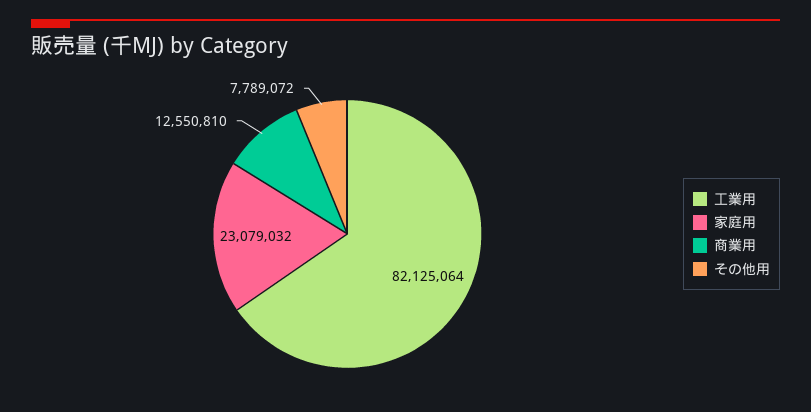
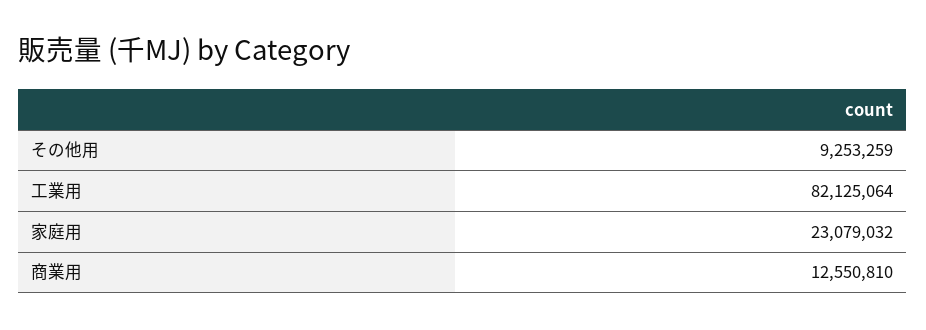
  {
    "工業用": 82125064,
    "家庭用": 23079032,
    "商業用": 12550810,
-   "その他用": 7789072
+   "その他用": 9253259
  }

